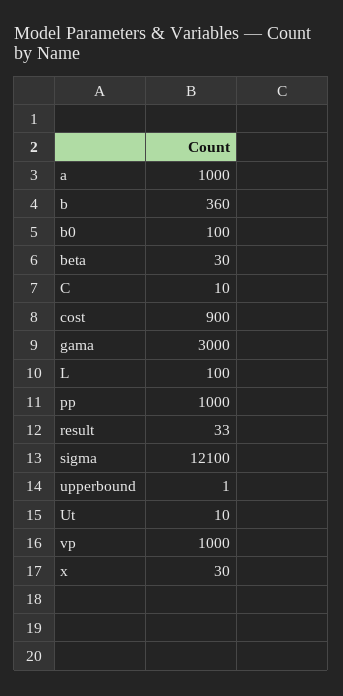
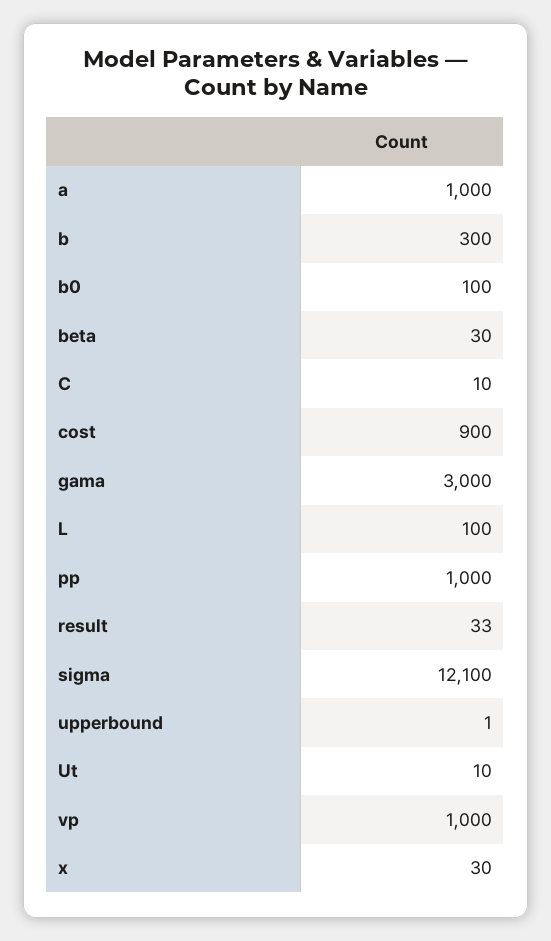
  {
    "a": 1000,
-   "b": 360,
+   "b": 300,
    "b0": 100,
    "beta": 30,
    "C": 10,
    "cost": 900,
    "gama": 3000,
    "L": 100,
    "pp": 1000,
    "result": 33,
    "sigma": 12100,
    "upperbound": 1,
    "Ut": 10,
    "vp": 1000,
    "x": 30
  }

